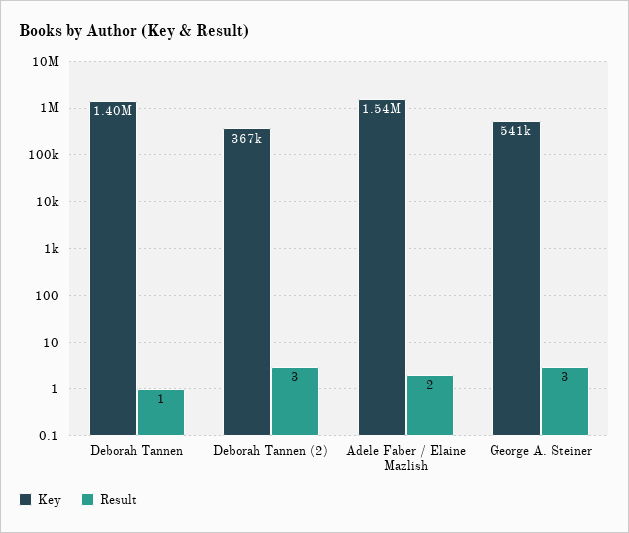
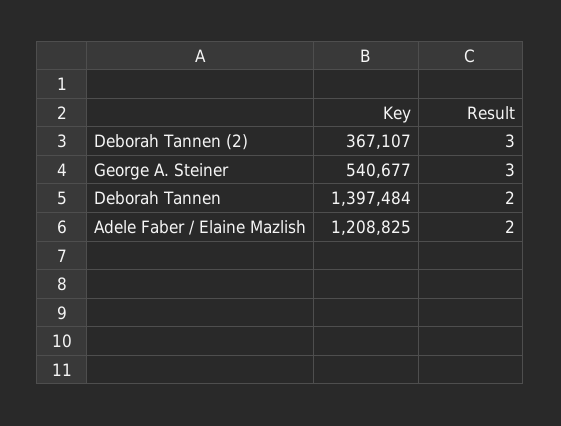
  {
    "Key": {
      "Deborah Tannen": 1397484,
      "Deborah Tannen (2)": 367107,
-     "Adele Faber / Elaine Mazlish": 1540000,
+     "Adele Faber / Elaine Mazlish": 1208825,
      "George A. Steiner": 540677
    },
    "Result": {
-     "Deborah Tannen": 1,
+     "Deborah Tannen": 2,
      "Deborah Tannen (2)": 3,
      "Adele Faber / Elaine Mazlish": 2,
      "George A. Steiner": 3
    }
  }

